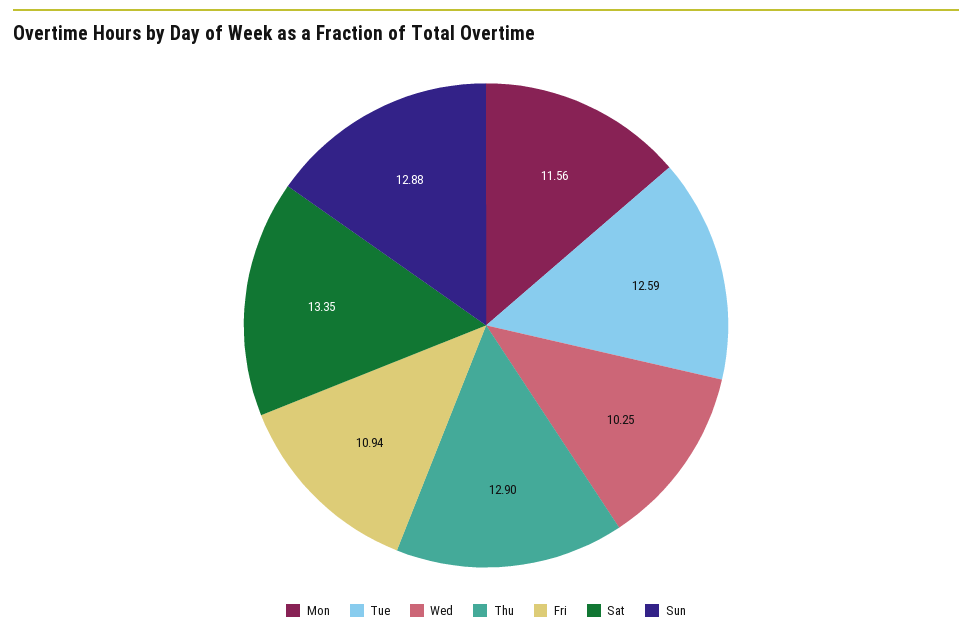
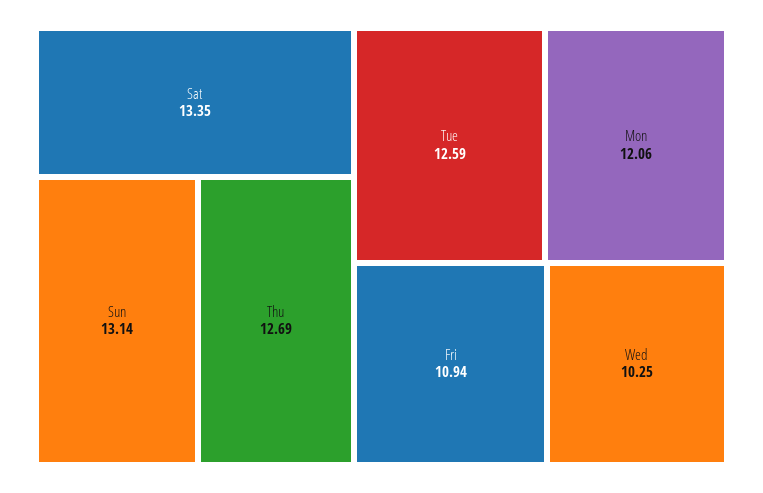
  {
-   "Mon": 11.56,
+   "Mon": 12.06,
    "Tue": 12.59,
    "Wed": 10.25,
-   "Thu": 12.9,
+   "Thu": 12.69,
    "Fri": 10.94,
    "Sat": 13.35,
-   "Sun": 12.88
+   "Sun": 13.14
  }

